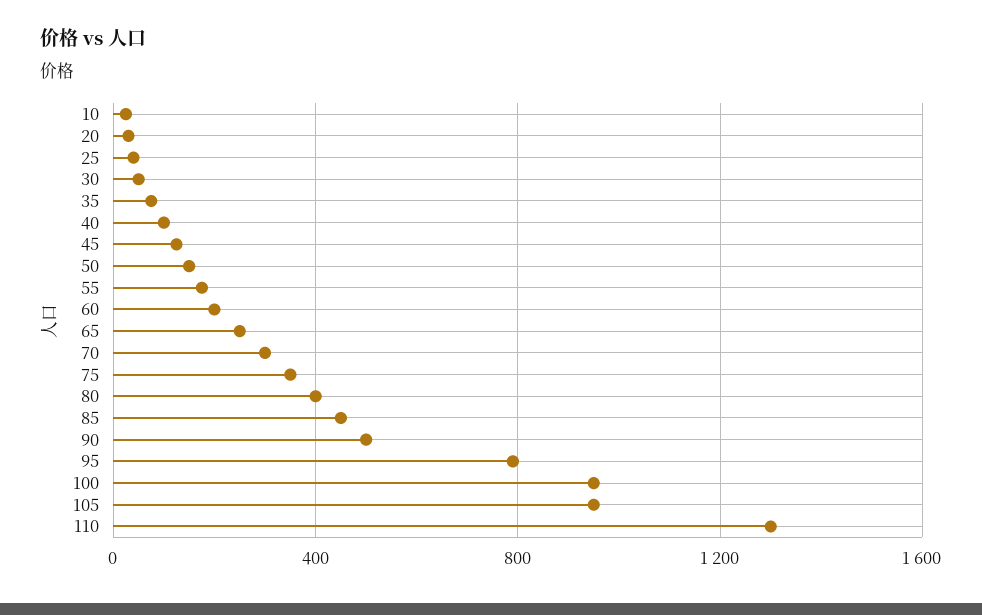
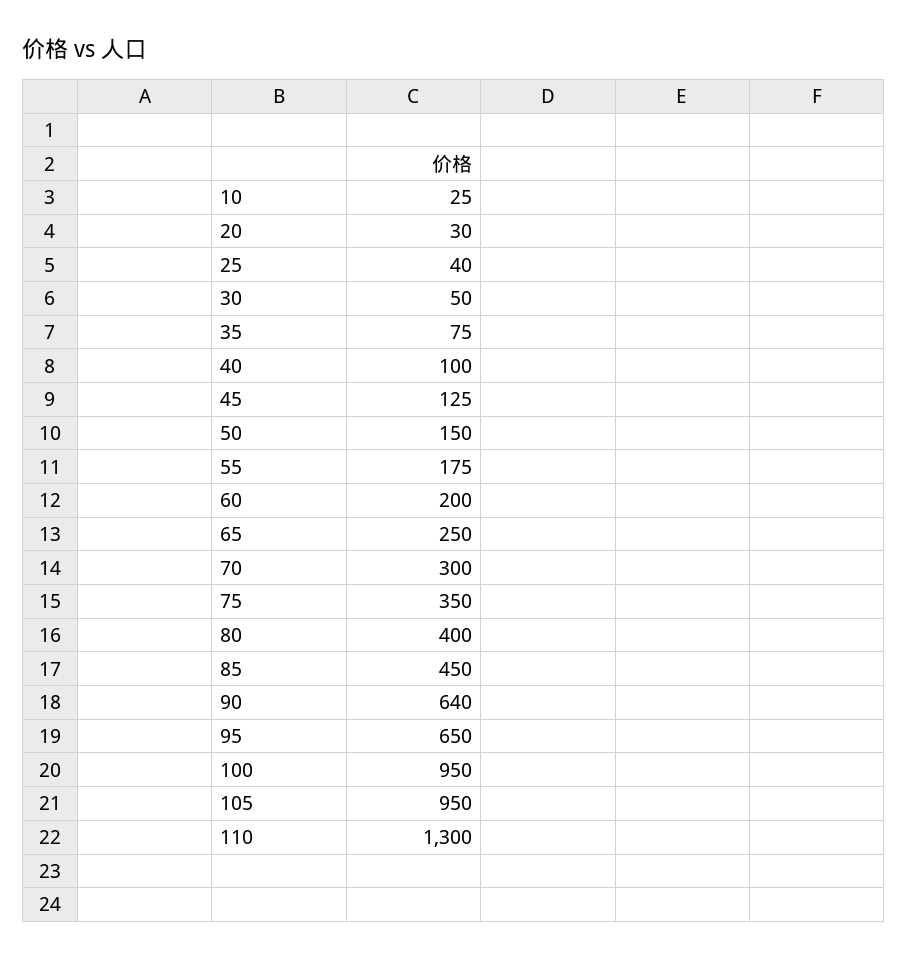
  {
    "10": 25,
    "20": 30,
    "25": 40,
    "30": 50,
    "35": 75,
    "40": 100,
    "45": 125,
    "50": 150,
    "55": 175,
    "60": 200,
    "65": 250,
    "70": 300,
    "75": 350,
    "80": 400,
    "85": 450,
-   "90": 500,
+   "90": 640,
-   "95": 800,
+   "95": 650,
    "100": 950,
    "105": 950,
    "110": 1300
  }

